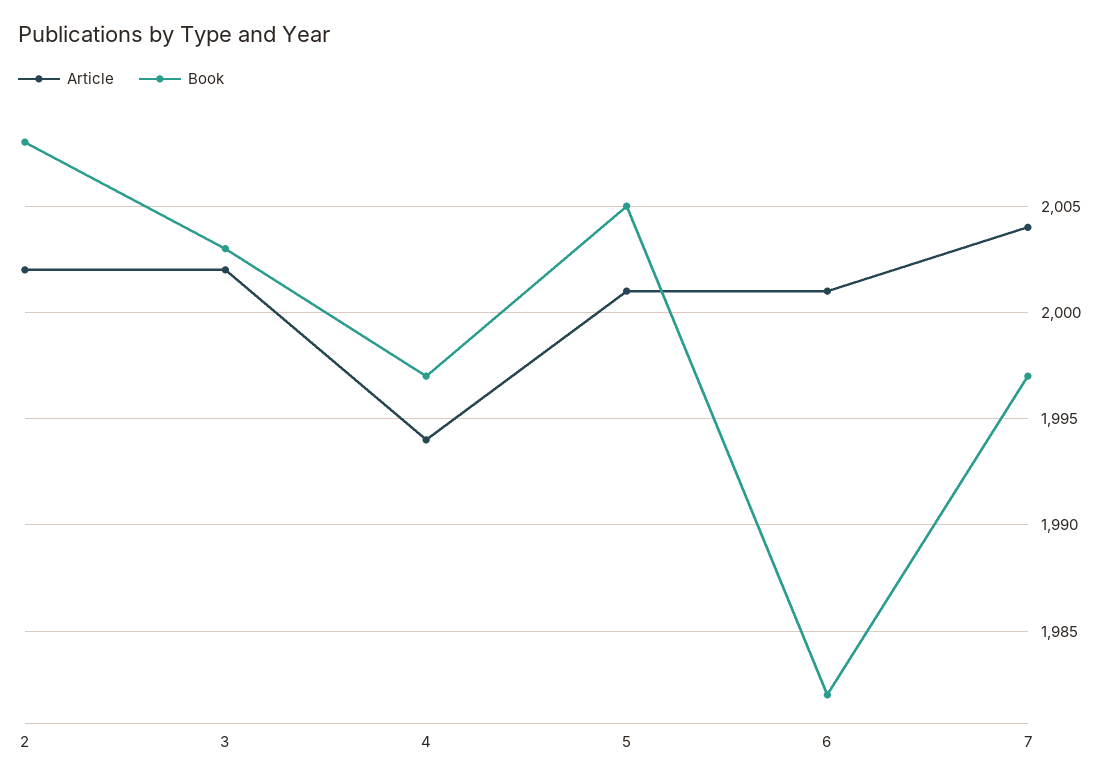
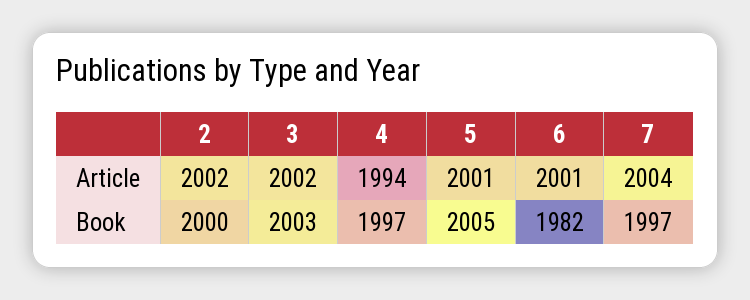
  {
    "Article": {
      "2": 2002,
      "3": 2002,
      "4": 1994,
      "5": 2001,
      "6": 2001,
      "7": 2004
    },
    "Book": {
-     "2": 2008,
+     "2": 2000,
      "3": 2003,
      "4": 1997,
      "5": 2005,
      "6": 1982,
      "7": 1997
    }
  }

